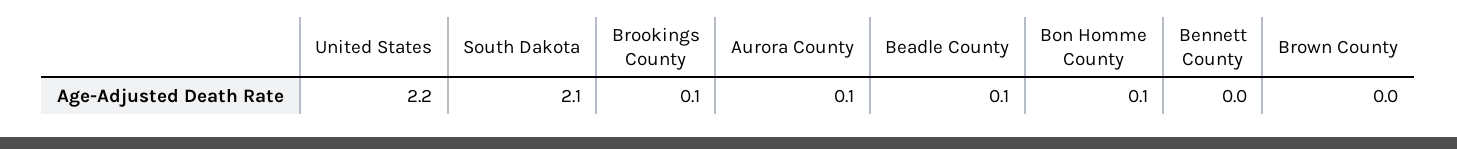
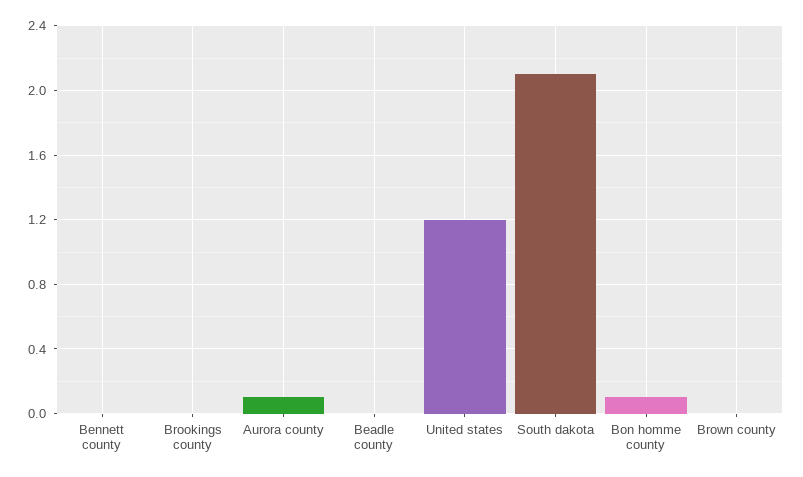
  {
-   "United States": 2.2,
+   "United States": 1.2,
    "South Dakota": 2.1,
-   "Brookings County": 0.1,
+   "Brookings County": 0,
    "Aurora County": 0.1,
-   "Beadle County": 0.1,
+   "Beadle County": 0,
    "Bon Homme County": 0.1,
    "Bennett County": 0,
    "Brown County": 0
  }

